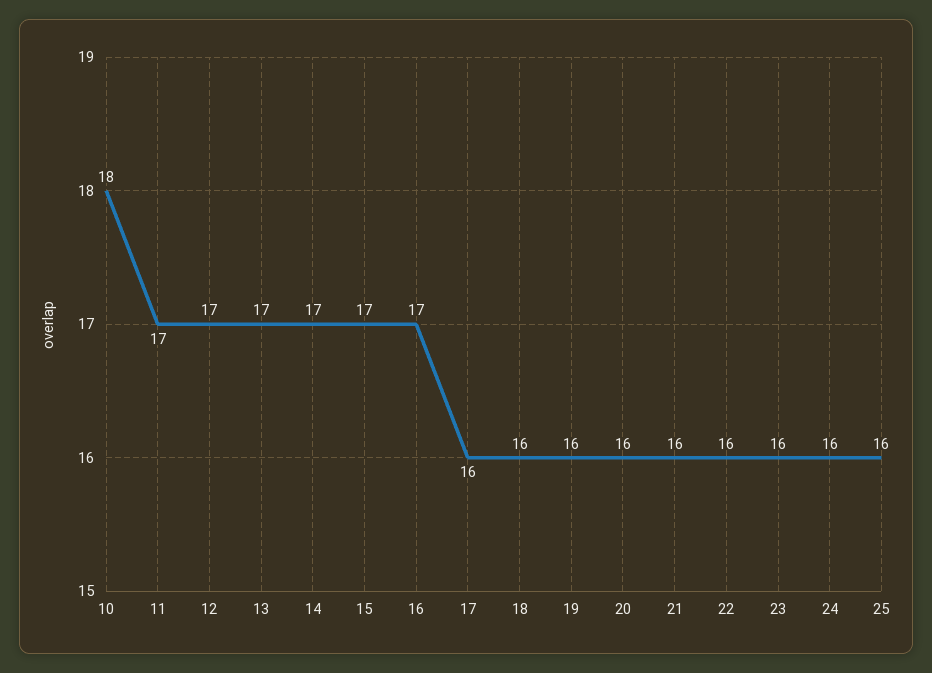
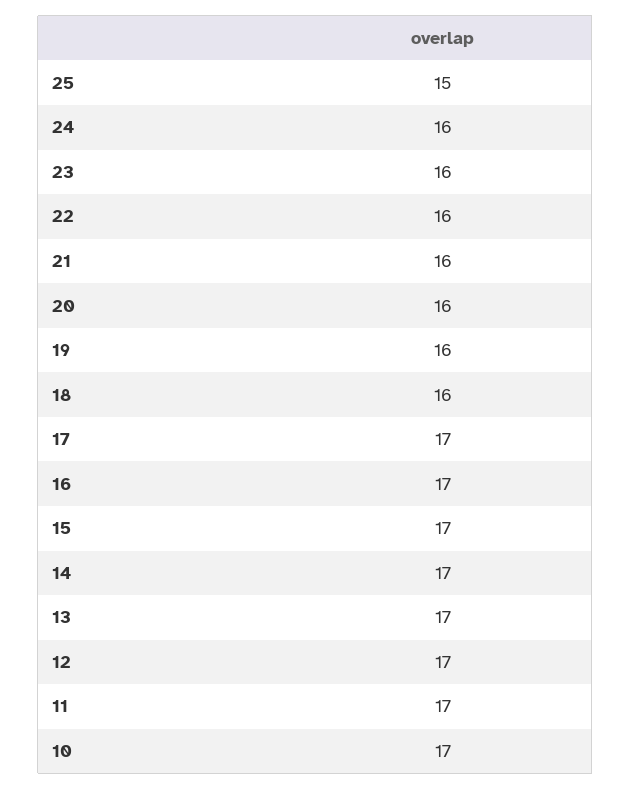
  {
-   "10": 18,
+   "10": 17,
    "11": 17,
    "12": 17,
    "13": 17,
    "14": 17,
    "15": 17,
    "16": 17,
-   "17": 16,
+   "17": 17,
    "18": 16,
    "19": 16,
    "20": 16,
    "21": 16,
    "22": 16,
    "23": 16,
    "24": 16,
-   "25": 16
+   "25": 15
  }

